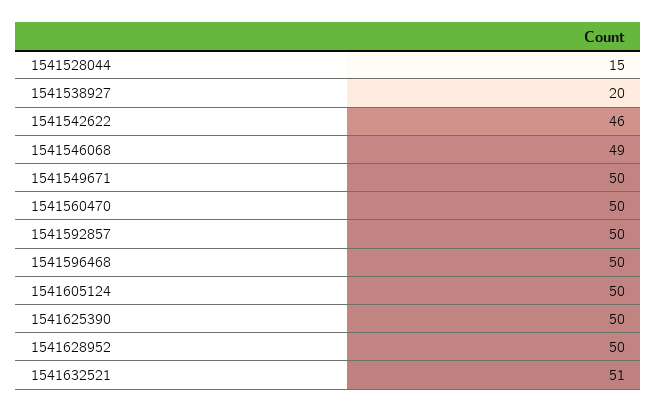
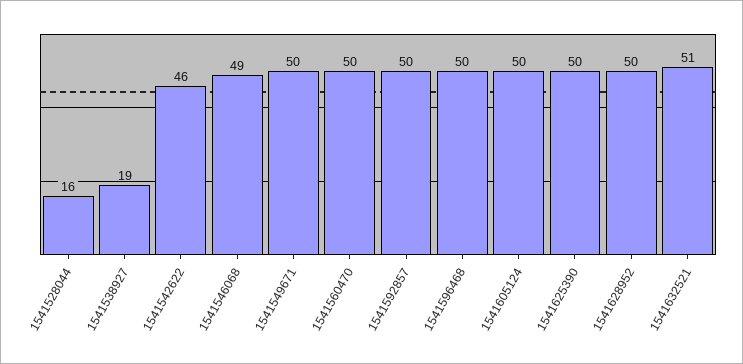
  {
-   "1541528044": 15,
+   "1541528044": 16,
-   "1541538927": 20,
+   "1541538927": 19,
    "1541542622": 46,
    "1541546068": 49,
    "1541549671": 50,
    "1541560470": 50,
    "1541592857": 50,
    "1541596468": 50,
    "1541605124": 50,
    "1541625390": 50,
    "1541628952": 50,
    "1541632521": 51
  }

